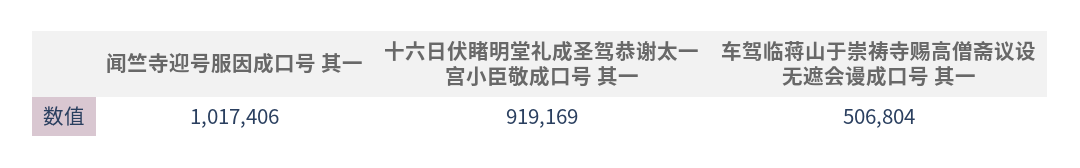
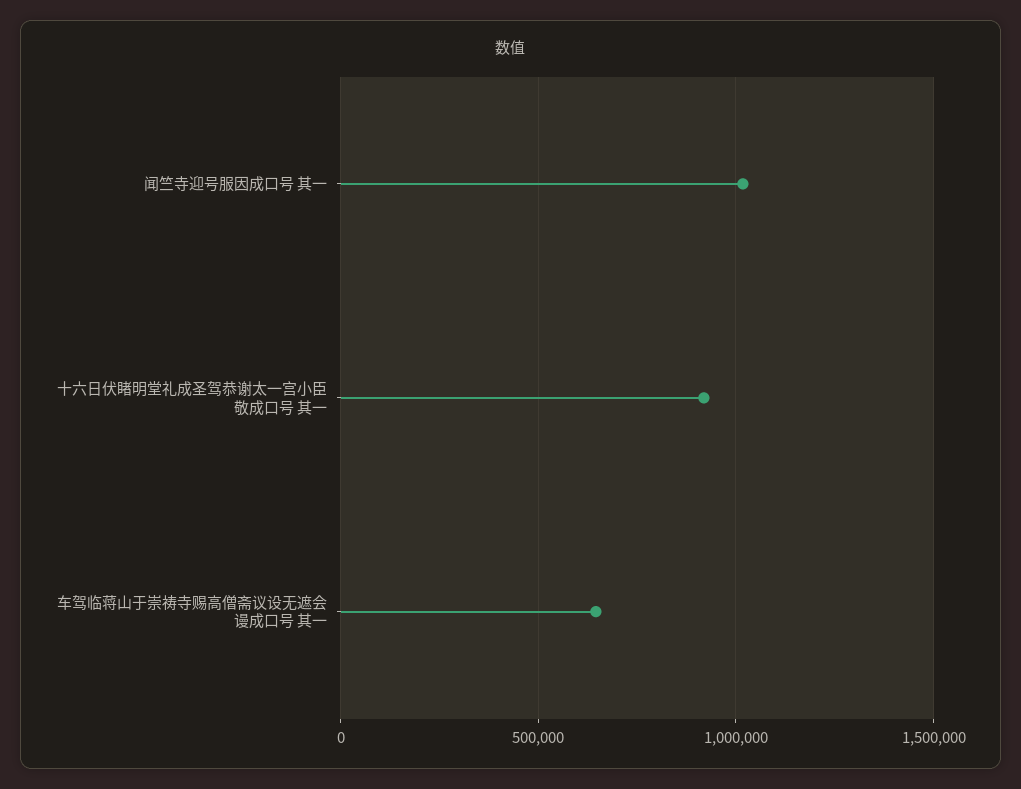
  {
    "闻竺寺迎号服因成口号 其一": 1017406,
    "十六日伏睹明堂礼成圣驾恭谢太一宫小臣敬成口号 其一": 919169,
-   "车驾临蒋山于崇祷寺赐高僧斋议设无遮会谩成口号 其一": 506804
+   "车驾临蒋山于崇祷寺赐高僧斋议设无遮会谩成口号 其一": 650000
  }

